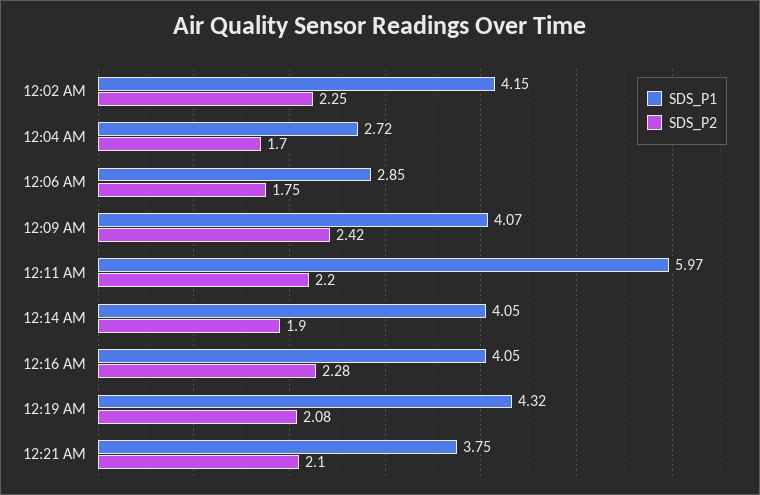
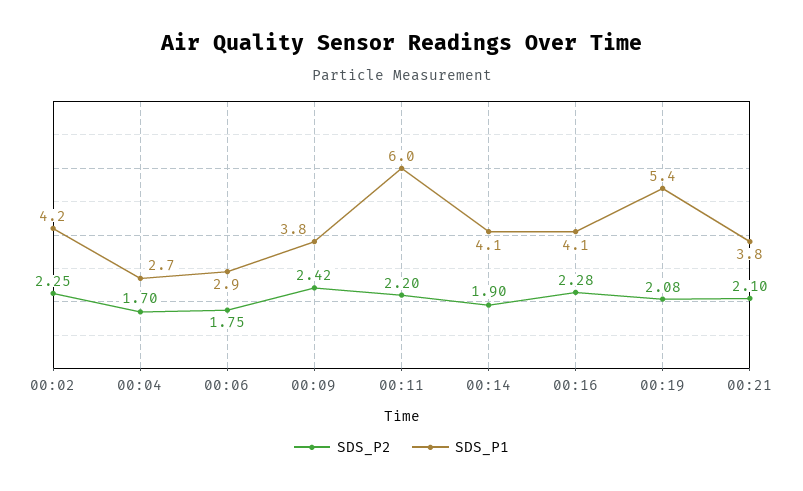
  {
    "SDS_P1": {
      "12:02 AM": 4.15,
      "12:04 AM": 2.72,
      "12:06 AM": 2.85,
-     "12:09 AM": 4.07,
+     "12:09 AM": 3.8,
      "12:11 AM": 5.97,
      "12:14 AM": 4.05,
      "12:16 AM": 4.05,
-     "12:19 AM": 4.32,
+     "12:19 AM": 5.4,
      "12:21 AM": 3.75
    },
    "SDS_P2": {
      "12:02 AM": 2.25,
      "12:04 AM": 1.7,
      "12:06 AM": 1.75,
      "12:09 AM": 2.42,
      "12:11 AM": 2.2,
      "12:14 AM": 1.9,
      "12:16 AM": 2.28,
      "12:19 AM": 2.08,
      "12:21 AM": 2.1
    }
  }

